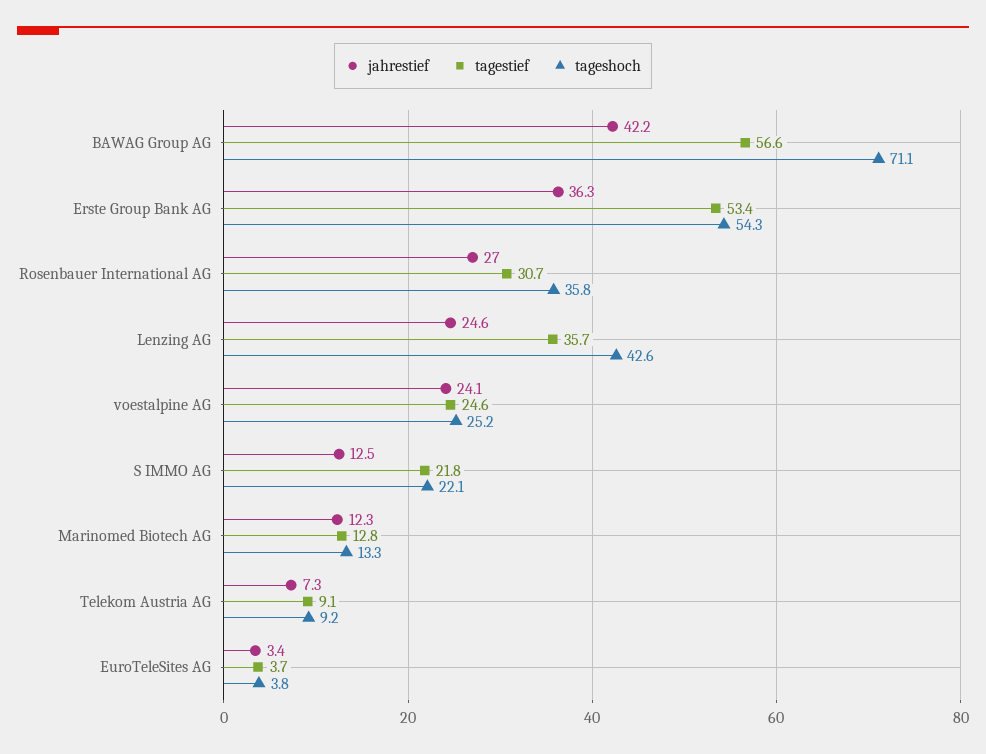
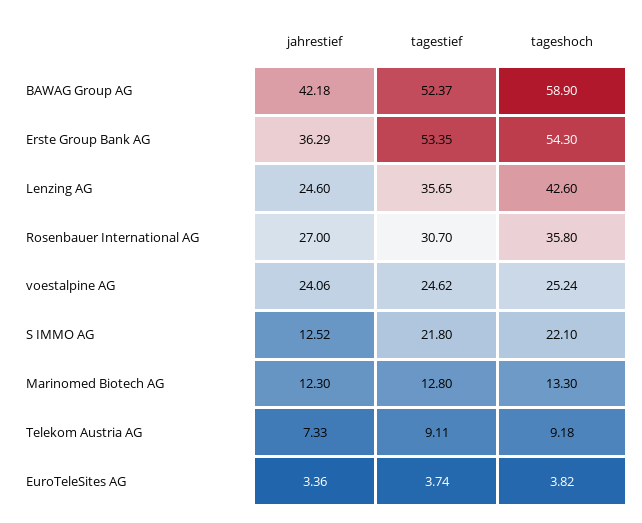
  {
    "jahrestief": {
      "BAWAG Group AG": 42.18,
      "Erste Group Bank AG": 36.29,
      "Rosenbauer International AG": 27,
      "Lenzing AG": 24.6,
      "voestalpine AG": 24.06,
      "S IMMO AG": 12.52,
      "Marinomed Biotech AG": 12.3,
      "Telekom Austria AG": 7.33,
      "EuroTeleSites AG": 3.36
    },
    "tagestief": {
-     "BAWAG Group AG": 56.6,
+     "BAWAG Group AG": 52.37,
      "Erste Group Bank AG": 53.35,
      "Rosenbauer International AG": 30.7,
      "Lenzing AG": 35.65,
      "voestalpine AG": 24.62,
      "S IMMO AG": 21.8,
      "Marinomed Biotech AG": 12.8,
      "Telekom Austria AG": 9.11,
      "EuroTeleSites AG": 3.74
    },
    "tageshoch": {
-     "BAWAG Group AG": 71.1,
+     "BAWAG Group AG": 58.9,
      "Erste Group Bank AG": 54.3,
      "Rosenbauer International AG": 35.8,
      "Lenzing AG": 42.6,
      "voestalpine AG": 25.24,
      "S IMMO AG": 22.1,
      "Marinomed Biotech AG": 13.3,
      "Telekom Austria AG": 9.18,
      "EuroTeleSites AG": 3.82
    }
  }

